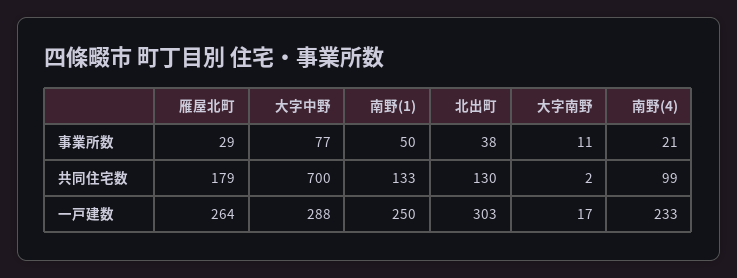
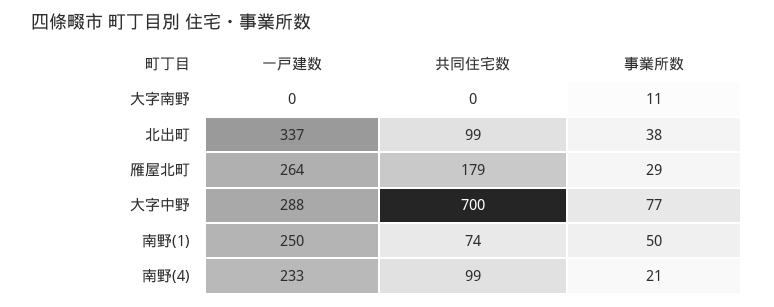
  {
    "雁屋北町": {
      "事業所数": 29,
      "共同住宅数": 179,
      "一戸建数": 264
    },
    "大字中野": {
      "事業所数": 77,
      "共同住宅数": 700,
      "一戸建数": 288
    },
    "南野(1)": {
      "事業所数": 50,
-     "共同住宅数": 133,
+     "共同住宅数": 74,
      "一戸建数": 250
    },
    "北出町": {
      "事業所数": 38,
-     "共同住宅数": 130,
+     "共同住宅数": 99,
-     "一戸建数": 303
+     "一戸建数": 337
    },
    "大字南野": {
      "事業所数": 11,
-     "共同住宅数": 2,
+     "共同住宅数": 0,
-     "一戸建数": 17
+     "一戸建数": 0
    },
    "南野(4)": {
      "事業所数": 21,
      "共同住宅数": 99,
      "一戸建数": 233
    }
  }

